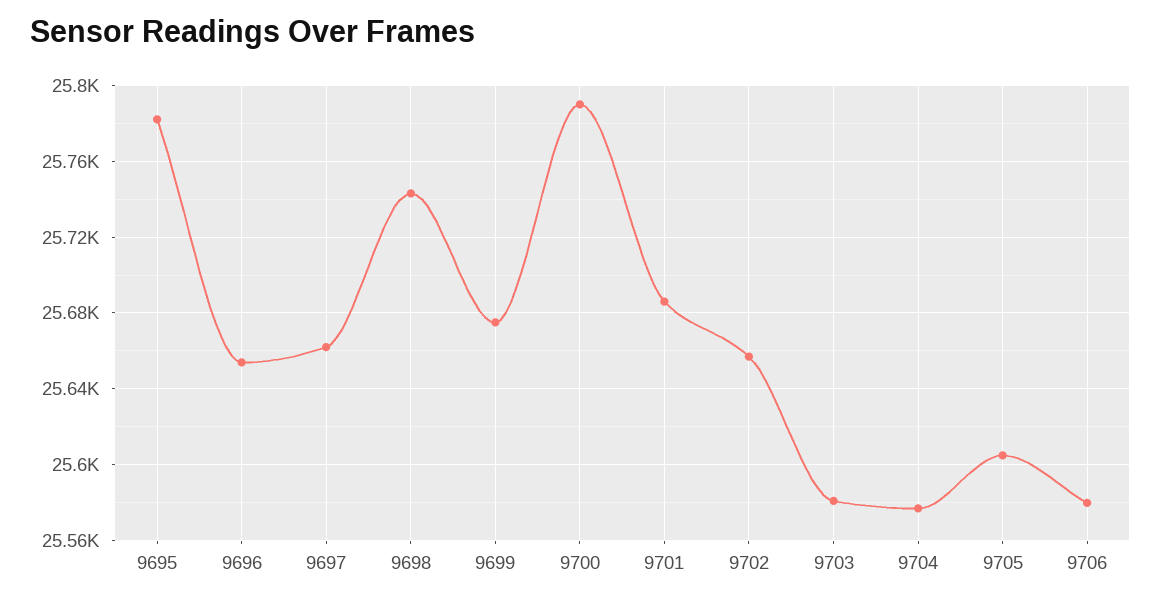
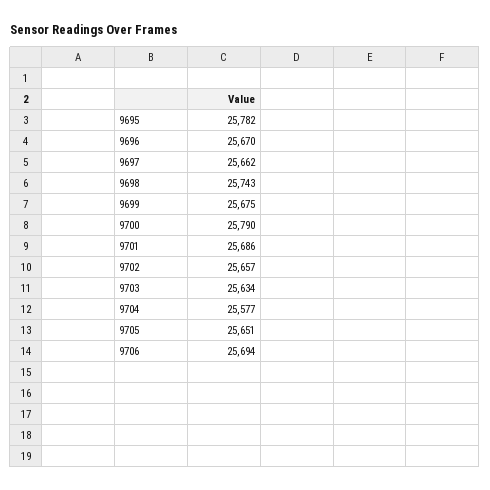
  {
    "9695": 25782,
-   "9696": 25655,
+   "9696": 25670,
    "9697": 25662,
    "9698": 25743,
    "9699": 25675,
    "9700": 25790,
    "9701": 25686,
    "9702": 25657,
-   "9703": 25580,
+   "9703": 25634,
    "9704": 25577,
-   "9705": 25605,
+   "9705": 25651,
-   "9706": 25580
+   "9706": 25694
  }

